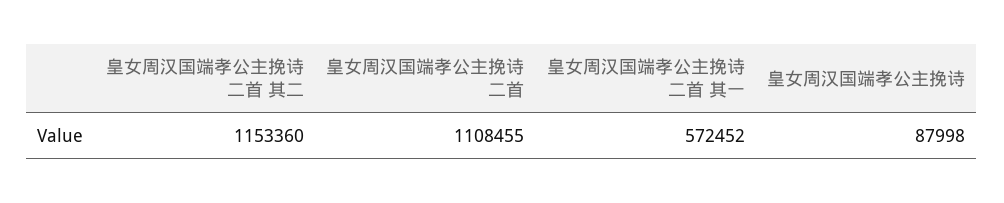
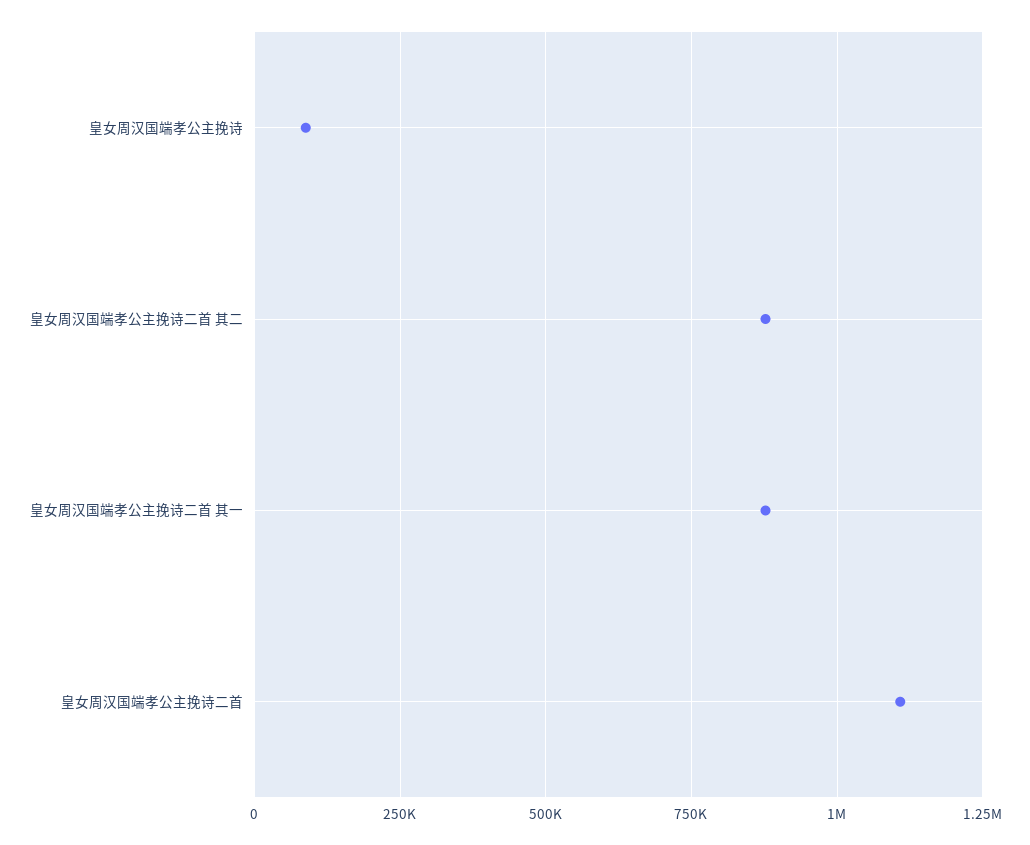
  {
-   "皇女周汉国端孝公主挽诗二首 其二": 1153360,
+   "皇女周汉国端孝公主挽诗二首 其二": 875000,
    "皇女周汉国端孝公主挽诗二首": 1108455,
-   "皇女周汉国端孝公主挽诗二首 其一": 572452,
+   "皇女周汉国端孝公主挽诗二首 其一": 875000,
    "皇女周汉国端孝公主挽诗": 87998
  }

